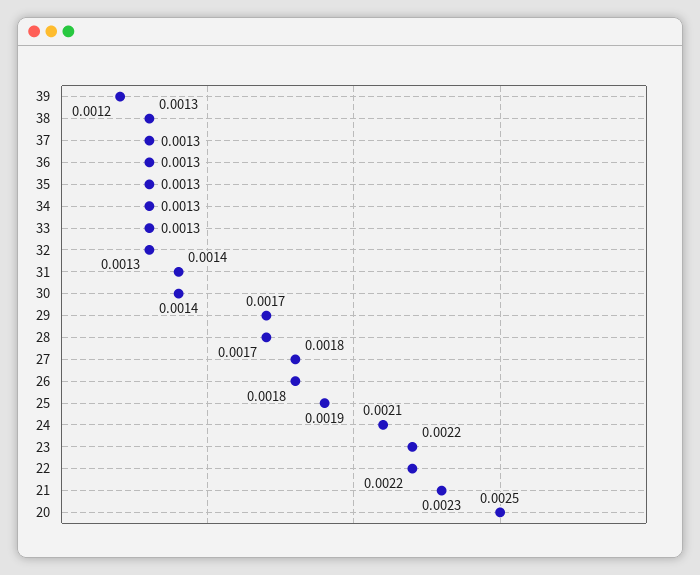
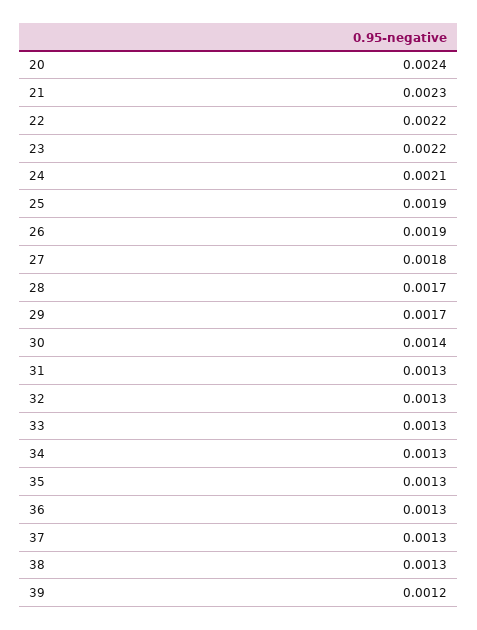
  {
    "39": 0.0012,
    "38": 0.0013,
    "37": 0.0013,
    "36": 0.0013,
    "35": 0.0013,
    "34": 0.0013,
    "33": 0.0013,
    "32": 0.0013,
-   "31": 0.0014,
+   "31": 0.0013,
    "30": 0.0014,
    "29": 0.0017,
    "28": 0.0017,
    "27": 0.0018,
-   "26": 0.0018,
+   "26": 0.0019,
    "25": 0.0019,
    "24": 0.0021,
    "23": 0.0022,
    "22": 0.0022,
    "21": 0.0023,
-   "20": 0.0025
+   "20": 0.0024
  }

